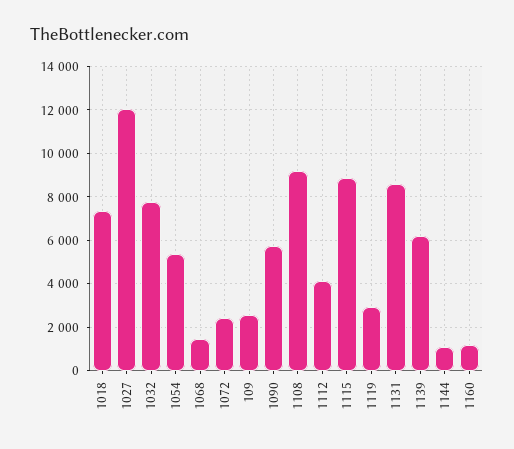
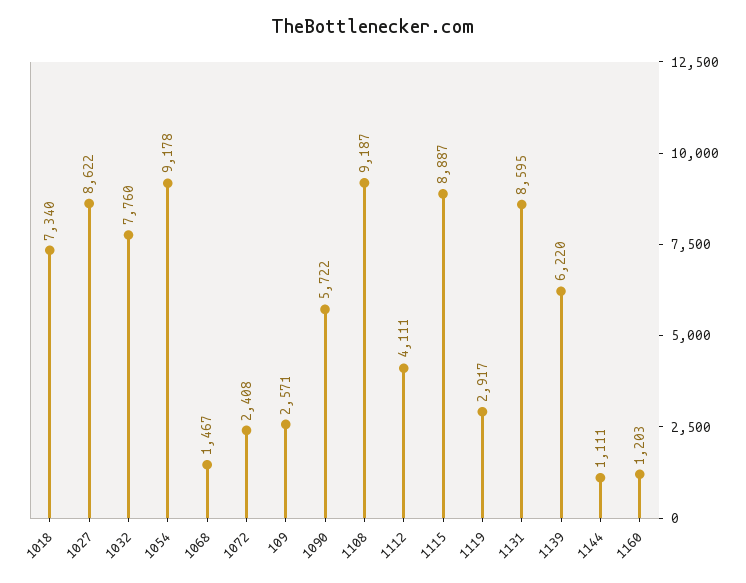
  {
    "1018": 7340,
-   "1027": 12000,
+   "1027": 8622,
    "1032": 7760,
-   "1054": 5500,
+   "1054": 9178,
    "1068": 1467,
    "1072": 2408,
    "109": 2571,
    "1090": 5722,
    "1108": 9187,
    "1112": 4111,
    "1115": 8887,
    "1119": 2917,
    "1131": 8595,
    "1139": 6220,
    "1144": 1111,
    "1160": 1203
  }

